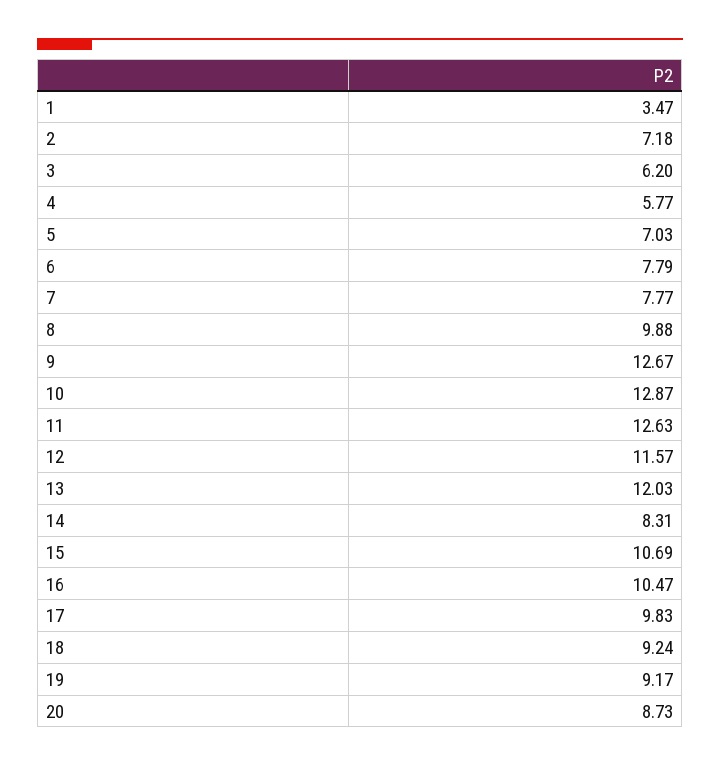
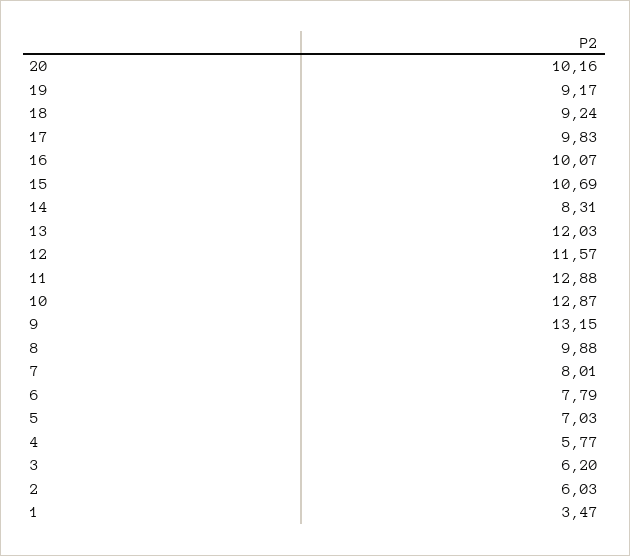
  {
    "1": 3.47,
-   "2": 7.18,
+   "2": 6.03,
    "3": 6.2,
    "4": 5.77,
    "5": 7.03,
    "6": 7.79,
-   "7": 7.77,
+   "7": 8.01,
    "8": 9.88,
-   "9": 12.67,
+   "9": 13.15,
    "10": 12.87,
-   "11": 12.63,
+   "11": 12.88,
    "12": 11.57,
    "13": 12.03,
    "14": 8.31,
    "15": 10.69,
-   "16": 10.47,
+   "16": 10.07,
    "17": 9.83,
    "18": 9.24,
    "19": 9.17,
-   "20": 8.73
+   "20": 10.16
  }

